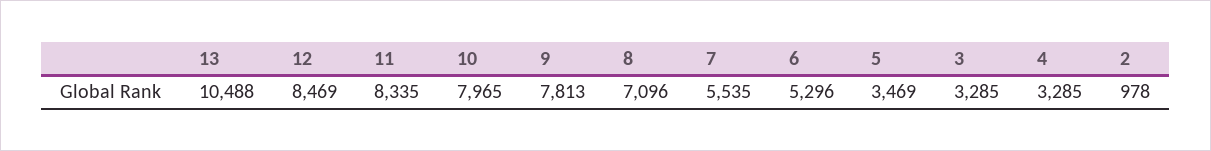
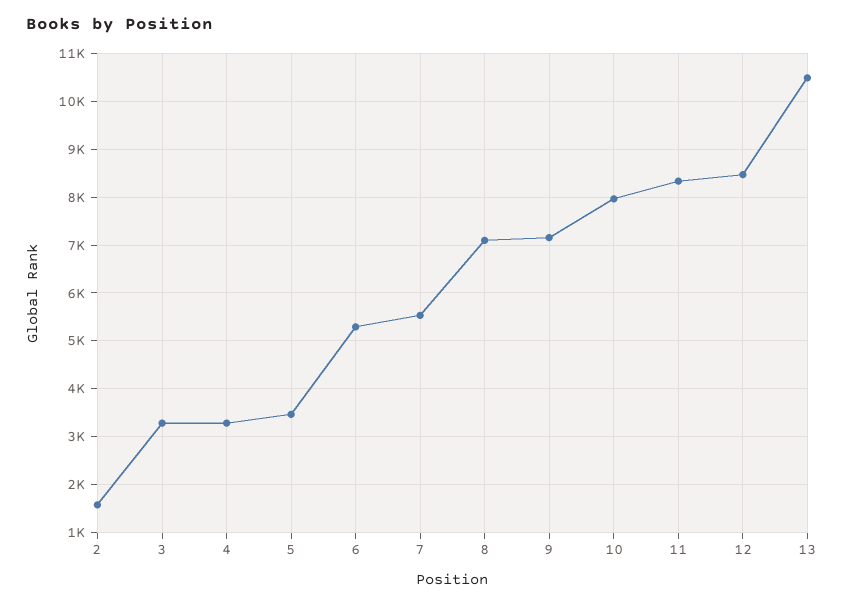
  {
    "13": 10488,
    "12": 8469,
    "11": 8335,
    "10": 7965,
-   "9": 7813,
+   "9": 7200,
    "8": 7096,
    "7": 5535,
    "6": 5296,
    "5": 3469,
    "3": 3285,
    "4": 3285,
-   "2": 978
+   "2": 1600
  }

